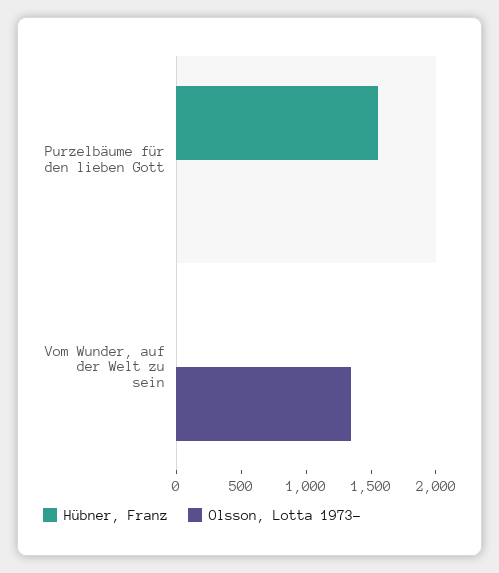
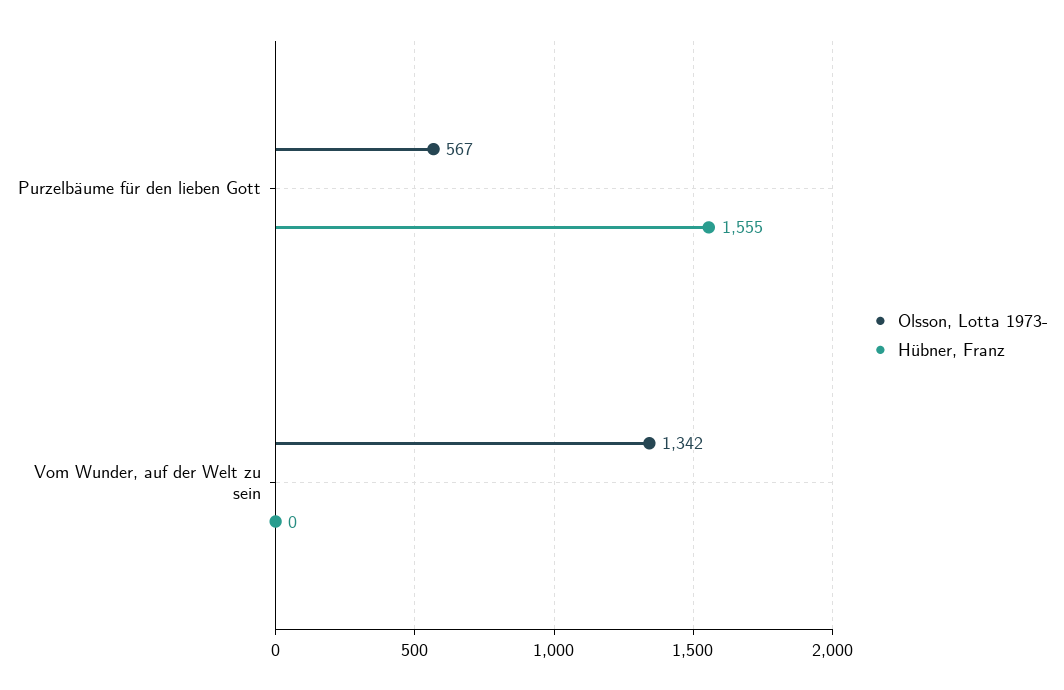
  {
    "Hübner, Franz": {
      "Purzelbäume für den lieben Gott": 1555,
      "Vom Wunder, auf der Welt zu sein": 0
    },
    "Olsson, Lotta 1973-": {
-     "Purzelbäume für den lieben Gott": 0,
+     "Purzelbäume für den lieben Gott": 567,
      "Vom Wunder, auf der Welt zu sein": 1342
    }
  }

